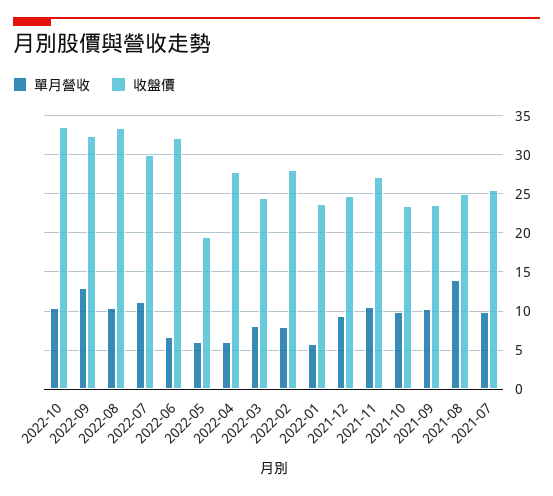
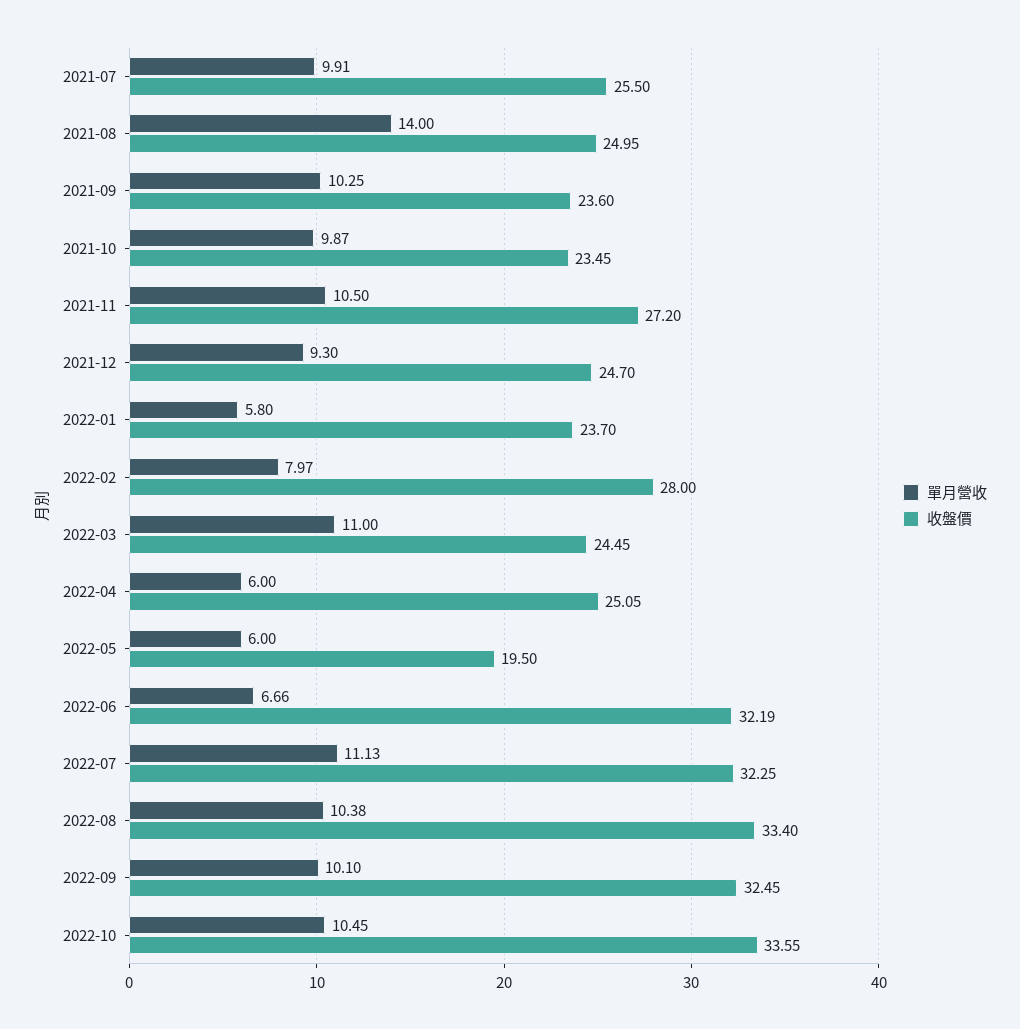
  {
    "單月營收": {
      "2022-10": 10.45,
-     "2022-09": 13,
+     "2022-09": 10.1,
      "2022-08": 10.38,
      "2022-07": 11.13,
      "2022-06": 6.66,
      "2022-05": 6,
      "2022-04": 6,
-     "2022-03": 8,
+     "2022-03": 11,
      "2022-02": 7.97,
      "2022-01": 5.8,
      "2021-12": 9.3,
      "2021-11": 10.5,
      "2021-10": 9.87,
      "2021-09": 10.25,
      "2021-08": 14,
      "2021-07": 9.91
    },
    "收盤價": {
      "2022-10": 33.55,
      "2022-09": 32.45,
      "2022-08": 33.4,
-     "2022-07": 30,
+     "2022-07": 32.25,
      "2022-06": 32.19,
      "2022-05": 19.5,
-     "2022-04": 28,
+     "2022-04": 25.05,
      "2022-03": 24.45,
      "2022-02": 28,
      "2022-01": 23.7,
      "2021-12": 24.7,
      "2021-11": 27.2,
      "2021-10": 23.45,
      "2021-09": 23.6,
      "2021-08": 24.95,
      "2021-07": 25.5
    }
  }

